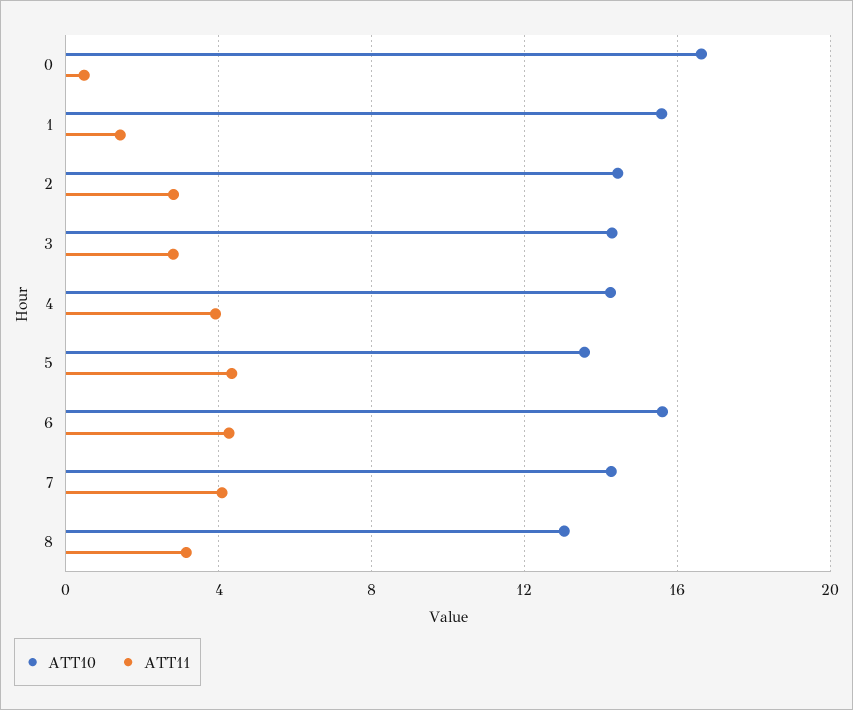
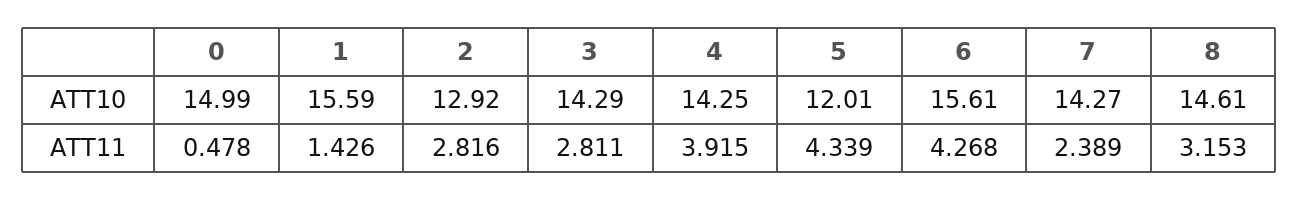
  {
    "ATT10": {
-     "0": 16.5,
+     "0": 14.99,
      "1": 15.59,
-     "2": 14.5,
+     "2": 12.92,
      "3": 14.29,
      "4": 14.25,
-     "5": 13.5,
+     "5": 12.01,
      "6": 15.61,
      "7": 14.27,
-     "8": 13
+     "8": 14.61
    },
    "ATT11": {
      "0": 0.478,
      "1": 1.426,
      "2": 2.816,
      "3": 2.811,
      "4": 3.915,
      "5": 4.339,
      "6": 4.268,
-     "7": 4,
+     "7": 2.389,
      "8": 3.153
    }
  }

